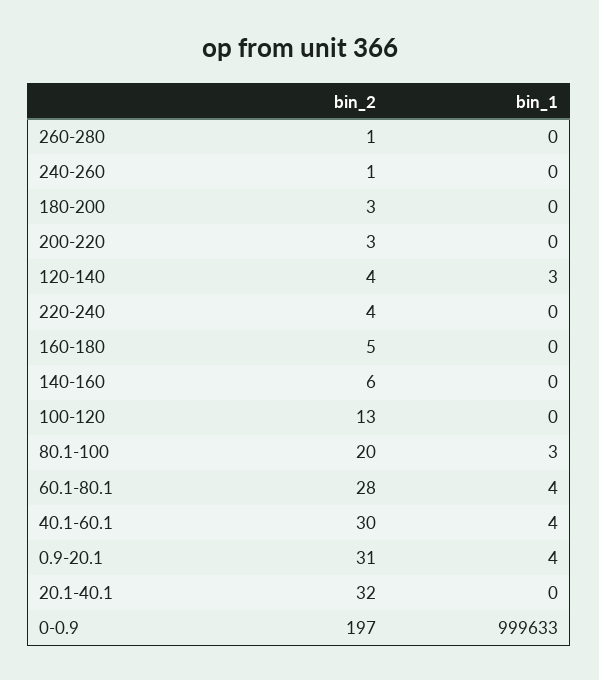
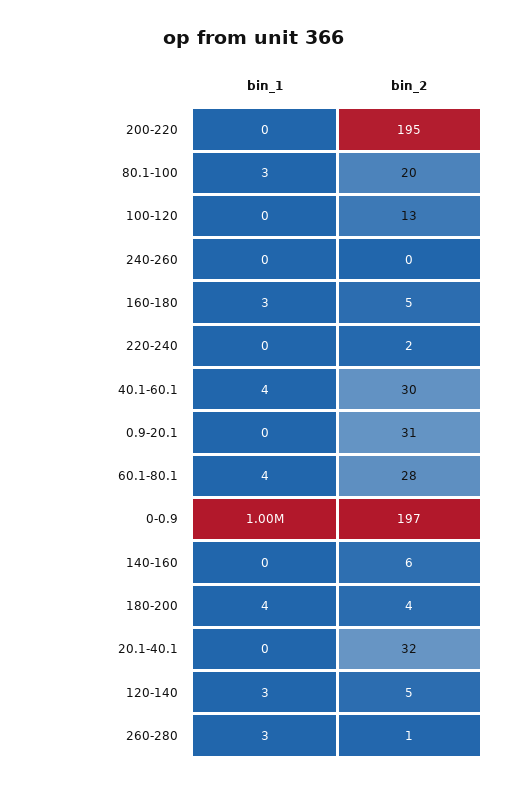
  {
    "bin_2": {
      "260-280": 1,
-     "240-260": 1,
+     "240-260": 0,
-     "180-200": 3,
+     "180-200": 4,
-     "200-220": 3,
+     "200-220": 195,
-     "120-140": 4,
+     "120-140": 5,
-     "220-240": 4,
+     "220-240": 2,
      "160-180": 5,
      "140-160": 6,
      "100-120": 13,
      "80.1-100": 20,
      "60.1-80.1": 28,
      "40.1-60.1": 30,
      "0.9-20.1": 31,
      "20.1-40.1": 32,
      "0-0.9": 197
    },
    "bin_1": {
-     "260-280": 0,
+     "260-280": 3,
      "240-260": 0,
-     "180-200": 0,
+     "180-200": 4,
      "200-220": 0,
      "120-140": 3,
      "220-240": 0,
-     "160-180": 0,
+     "160-180": 3,
      "140-160": 0,
      "100-120": 0,
      "80.1-100": 3,
      "60.1-80.1": 4,
      "40.1-60.1": 4,
-     "0.9-20.1": 4,
+     "0.9-20.1": 0,
      "20.1-40.1": 0,
      "0-0.9": 999633
    }
  }

